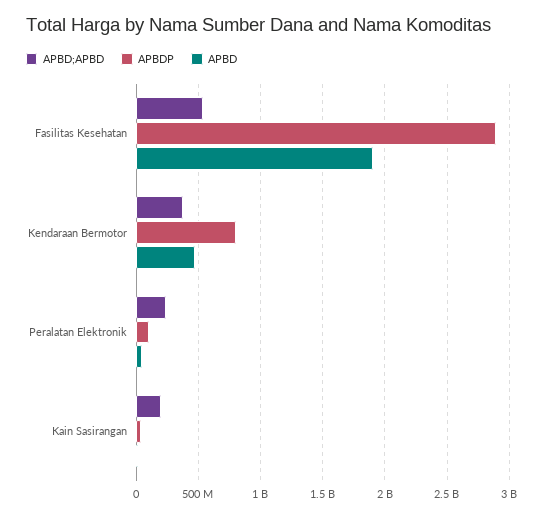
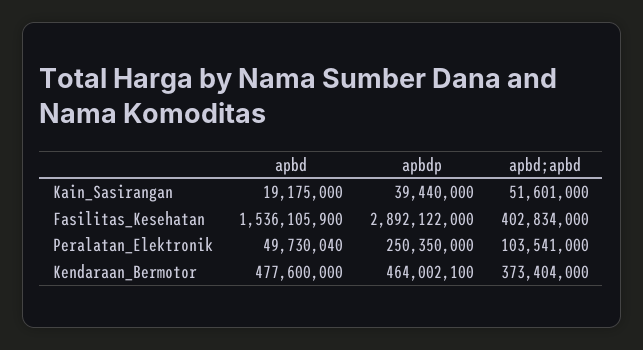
  {
    "APBD;APBD": {
-     "Fasilitas Kesehatan": 550000000,
+     "Fasilitas Kesehatan": 402834000,
      "Kendaraan Bermotor": 373404000,
-     "Peralatan Elektronik": 250000000,
+     "Peralatan Elektronik": 103541000,
-     "Kain Sasirangan": 200000000
+     "Kain Sasirangan": 51601000
    },
    "APBDP": {
      "Fasilitas Kesehatan": 2892122000,
-     "Kendaraan Bermotor": 800000000,
+     "Kendaraan Bermotor": 464002100,
-     "Peralatan Elektronik": 100000000,
+     "Peralatan Elektronik": 250350000,
      "Kain Sasirangan": 39440000
    },
    "APBD": {
-     "Fasilitas Kesehatan": 1900000000,
+     "Fasilitas Kesehatan": 1536105900,
      "Kendaraan Bermotor": 477600000,
      "Peralatan Elektronik": 49730040,
      "Kain Sasirangan": 19175000
    }
  }

